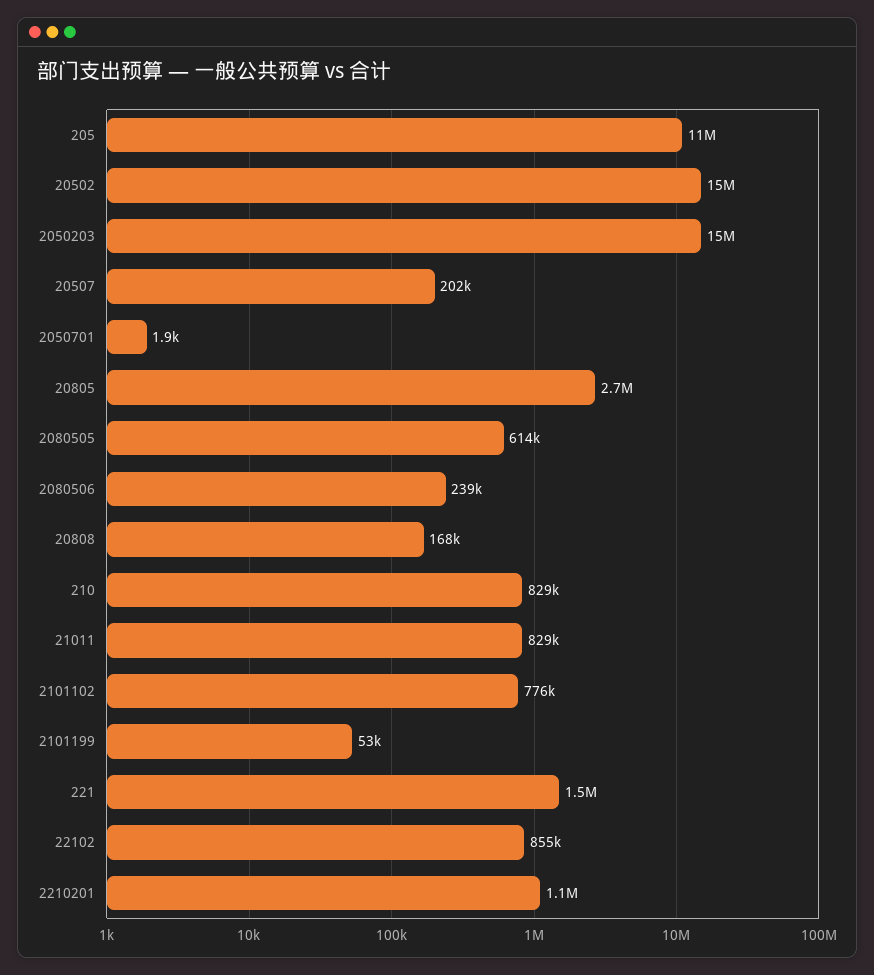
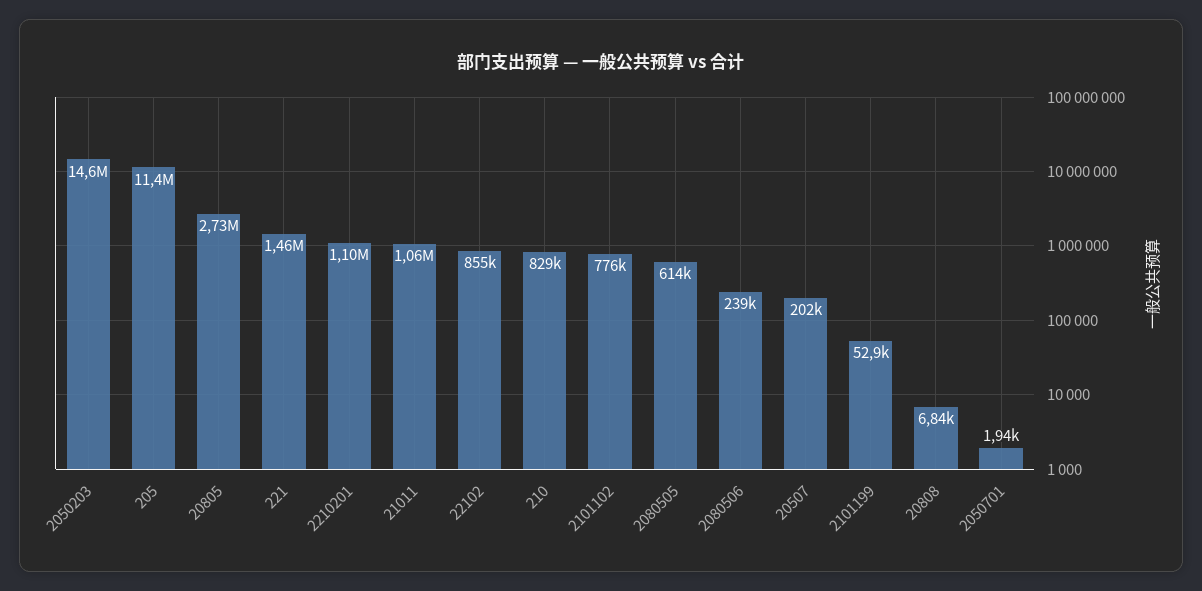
  {
    "205": 11400000,
-   "20502": 15000000,
    "2050203": 14600000,
    "20507": 202000,
    "2050701": 1940,
    "20805": 2730000,
    "2080505": 614000,
    "2080506": 239000,
-   "20808": 168000,
+   "20808": 6840,
    "210": 829000,
-   "21011": 829000,
+   "21011": 1060000,
    "2101102": 776000,
    "2101199": 52900,
    "221": 1460000,
    "22102": 855000,
    "2210201": 1100000
  }

